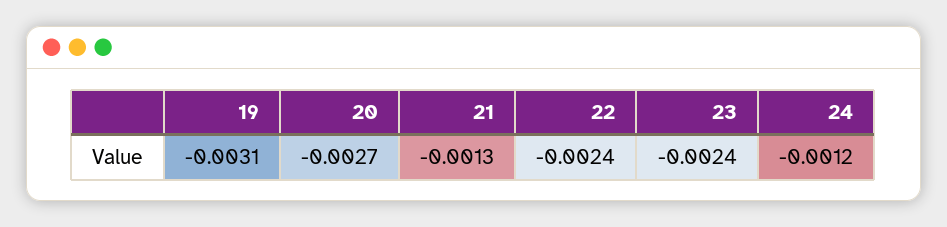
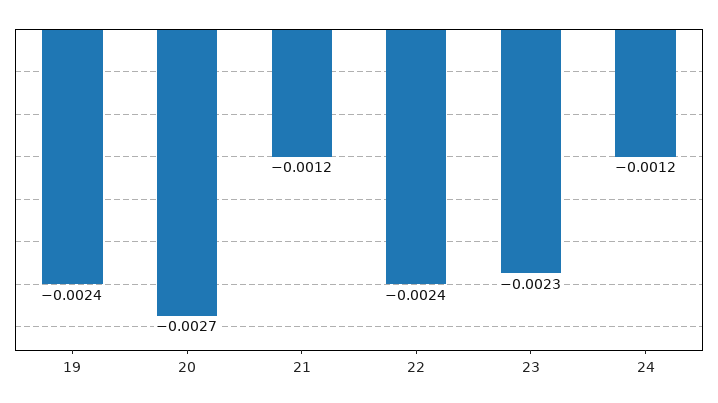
  {
-   "19": -0.0031,
+   "19": -0.0024,
    "20": -0.0027,
-   "21": -0.0013,
+   "21": -0.0012,
    "22": -0.0024,
-   "23": -0.0024,
+   "23": -0.0023,
    "24": -0.0012
  }

